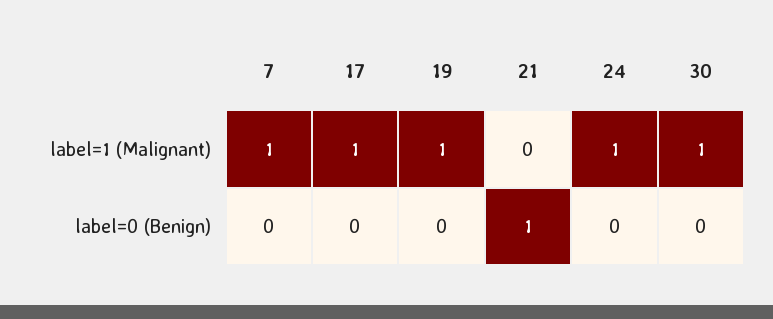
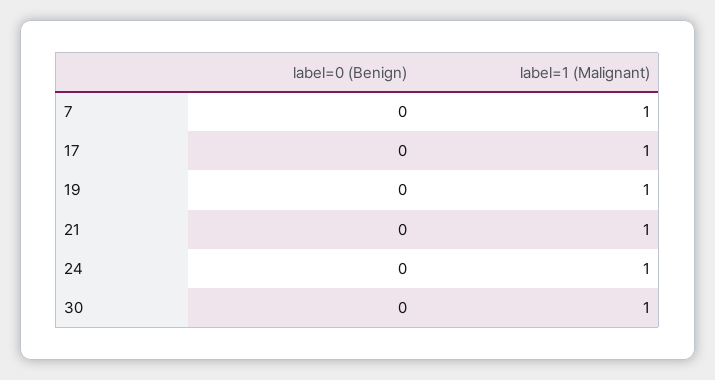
  {
    "7": {
      "label=1 (Malignant)": 1,
      "label=0 (Benign)": 0
    },
    "17": {
      "label=1 (Malignant)": 1,
      "label=0 (Benign)": 0
    },
    "19": {
      "label=1 (Malignant)": 1,
      "label=0 (Benign)": 0
    },
    "21": {
-     "label=1 (Malignant)": 0,
+     "label=1 (Malignant)": 1,
-     "label=0 (Benign)": 1
+     "label=0 (Benign)": 0
    },
    "24": {
      "label=1 (Malignant)": 1,
      "label=0 (Benign)": 0
    },
    "30": {
      "label=1 (Malignant)": 1,
      "label=0 (Benign)": 0
    }
  }

